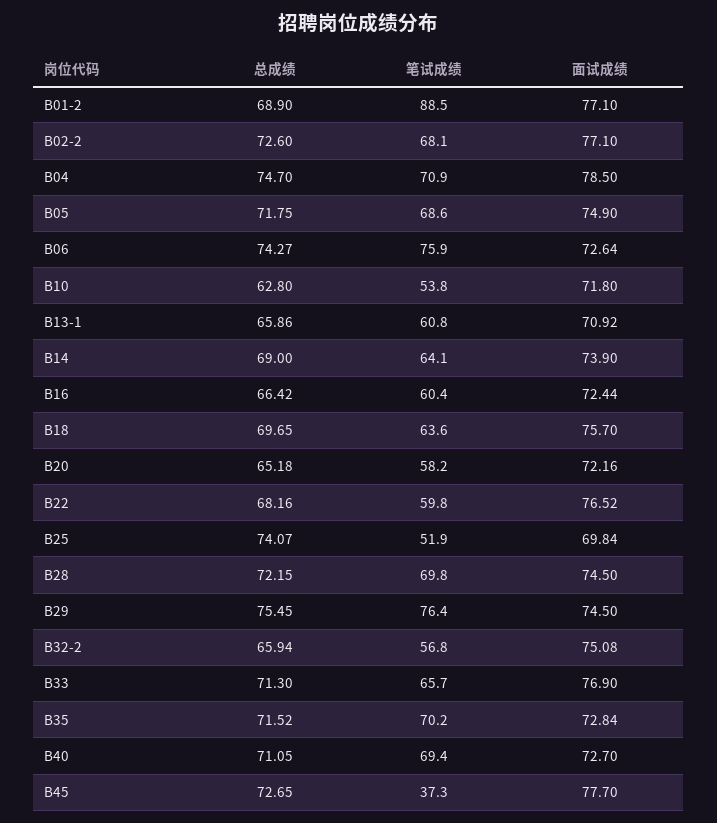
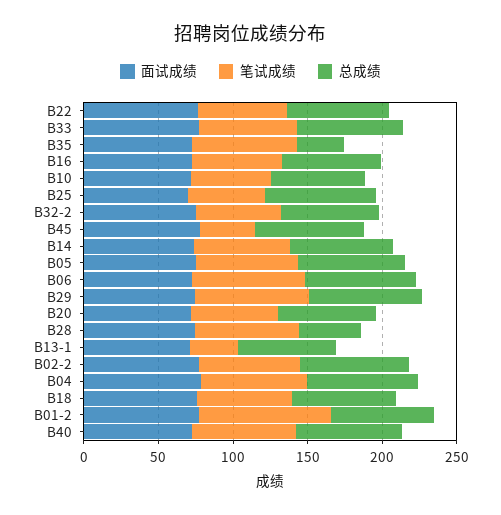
  {
    "总成绩": {
      "B01-2": 68.9,
      "B02-2": 72.6,
      "B04": 74.7,
      "B05": 71.75,
      "B06": 74.27,
      "B10": 62.8,
      "B13-1": 65.86,
      "B14": 69,
      "B16": 66.42,
      "B18": 69.65,
      "B20": 65.18,
      "B22": 68.16,
      "B25": 74.07,
-     "B28": 72.15,
+     "B28": 40,
      "B29": 75.45,
      "B32-2": 65.94,
      "B33": 71.3,
-     "B35": 71.52,
+     "B35": 30,
      "B40": 71.05,
      "B45": 72.65
    },
    "笔试成绩": {
      "B01-2": 88.5,
      "B02-2": 68.1,
      "B04": 70.9,
      "B05": 68.6,
      "B06": 75.9,
      "B10": 53.8,
-     "B13-1": 60.8,
+     "B13-1": 30,
      "B14": 64.1,
      "B16": 60.4,
      "B18": 63.6,
      "B20": 58.2,
      "B22": 59.8,
      "B25": 51.9,
      "B28": 69.8,
      "B29": 76.4,
      "B32-2": 56.8,
      "B33": 65.7,
      "B35": 70.2,
      "B40": 69.4,
      "B45": 37.3
    },
    "面试成绩": {
      "B01-2": 77.1,
      "B02-2": 77.1,
      "B04": 78.5,
      "B05": 74.9,
      "B06": 72.64,
      "B10": 71.8,
      "B13-1": 70.92,
      "B14": 73.9,
      "B16": 72.44,
      "B18": 75.7,
      "B20": 72.16,
      "B22": 76.52,
      "B25": 69.84,
      "B28": 74.5,
      "B29": 74.5,
      "B32-2": 75.08,
      "B33": 76.9,
      "B35": 72.84,
      "B40": 72.7,
      "B45": 77.7
    }
  }

